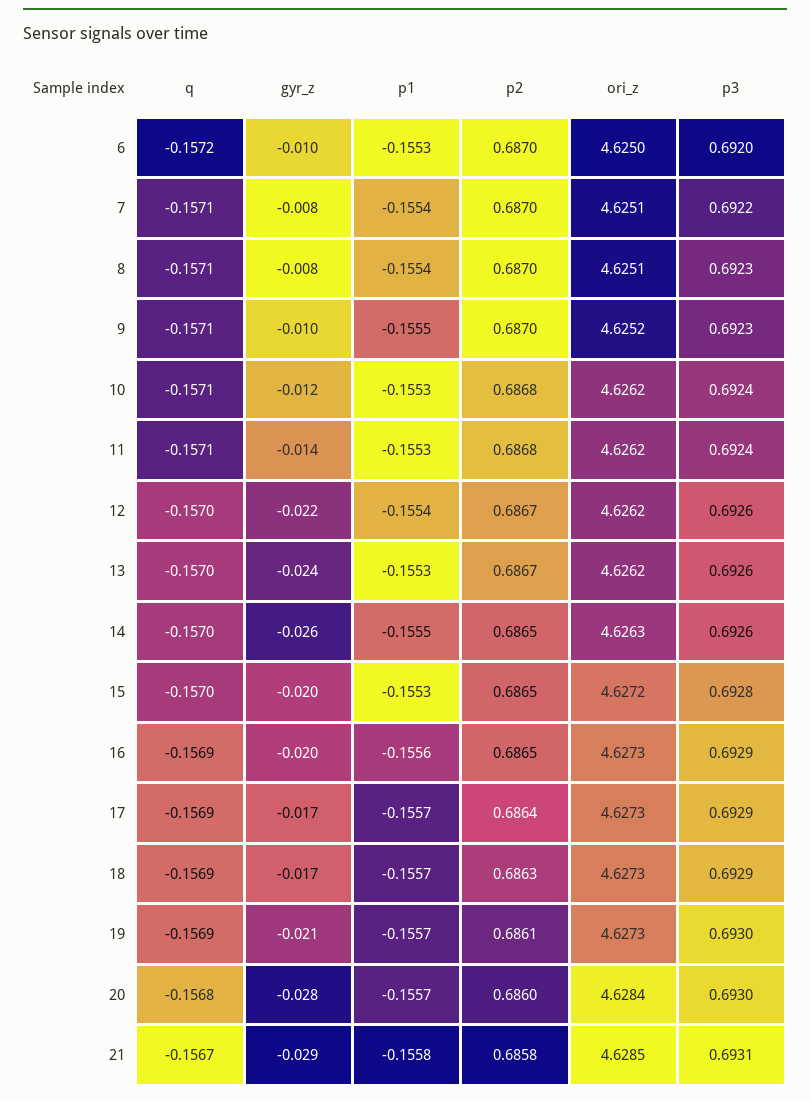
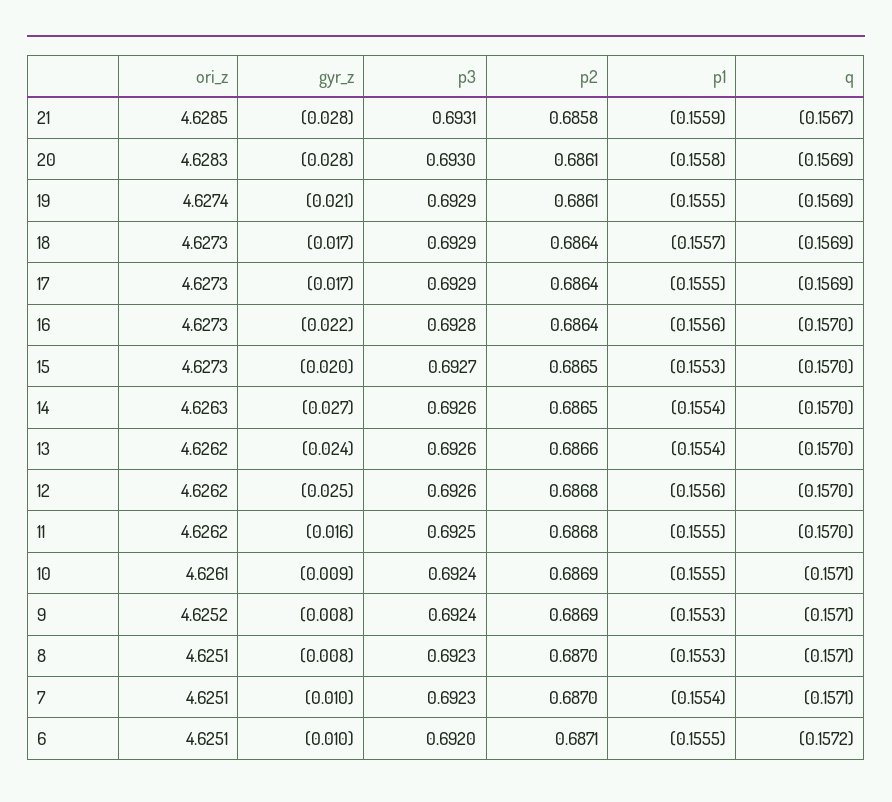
  {
    "q": {
      "6": -0.1572,
      "7": -0.1571,
      "8": -0.1571,
      "9": -0.1571,
      "10": -0.1571,
-     "11": -0.1571,
+     "11": -0.157,
      "12": -0.157,
      "13": -0.157,
      "14": -0.157,
      "15": -0.157,
-     "16": -0.1569,
+     "16": -0.157,
      "17": -0.1569,
      "18": -0.1569,
      "19": -0.1569,
-     "20": -0.1568,
+     "20": -0.1569,
      "21": -0.1567
    },
    "gyr_z": {
      "6": -0.01,
-     "7": -0.008,
+     "7": -0.01,
      "8": -0.008,
-     "9": -0.01,
+     "9": -0.008,
-     "10": -0.012,
+     "10": -0.009,
-     "11": -0.014,
+     "11": -0.016,
-     "12": -0.022,
+     "12": -0.025,
      "13": -0.024,
-     "14": -0.026,
+     "14": -0.027,
      "15": -0.02,
-     "16": -0.02,
+     "16": -0.022,
      "17": -0.017,
      "18": -0.017,
      "19": -0.021,
      "20": -0.028,
-     "21": -0.029
+     "21": -0.028
    },
    "p1": {
-     "6": -0.1553,
+     "6": -0.1555,
      "7": -0.1554,
-     "8": -0.1554,
+     "8": -0.1553,
-     "9": -0.1555,
+     "9": -0.1553,
-     "10": -0.1553,
+     "10": -0.1555,
-     "11": -0.1553,
+     "11": -0.1555,
-     "12": -0.1554,
+     "12": -0.1556,
-     "13": -0.1553,
+     "13": -0.1554,
-     "14": -0.1555,
+     "14": -0.1554,
      "15": -0.1553,
      "16": -0.1556,
-     "17": -0.1557,
+     "17": -0.1555,
      "18": -0.1557,
-     "19": -0.1557,
+     "19": -0.1555,
-     "20": -0.1557,
+     "20": -0.1558,
-     "21": -0.1558
+     "21": -0.1559
    },
    "p2": {
-     "6": 0.687,
+     "6": 0.6871,
      "7": 0.687,
      "8": 0.687,
-     "9": 0.687,
+     "9": 0.6869,
-     "10": 0.6868,
+     "10": 0.6869,
      "11": 0.6868,
-     "12": 0.6867,
+     "12": 0.6868,
-     "13": 0.6867,
+     "13": 0.6866,
      "14": 0.6865,
      "15": 0.6865,
-     "16": 0.6865,
+     "16": 0.6864,
      "17": 0.6864,
-     "18": 0.6863,
+     "18": 0.6864,
      "19": 0.6861,
-     "20": 0.686,
+     "20": 0.6861,
      "21": 0.6858
    },
    "ori_z": {
-     "6": 4.625,
+     "6": 4.6251,
      "7": 4.6251,
      "8": 4.6251,
      "9": 4.6252,
-     "10": 4.6262,
+     "10": 4.6261,
      "11": 4.6262,
      "12": 4.6262,
      "13": 4.6262,
      "14": 4.6263,
-     "15": 4.6272,
+     "15": 4.6273,
      "16": 4.6273,
      "17": 4.6273,
      "18": 4.6273,
-     "19": 4.6273,
+     "19": 4.6274,
-     "20": 4.6284,
+     "20": 4.6283,
      "21": 4.6285
    },
    "p3": {
      "6": 0.692,
-     "7": 0.6922,
+     "7": 0.6923,
      "8": 0.6923,
-     "9": 0.6923,
+     "9": 0.6924,
      "10": 0.6924,
-     "11": 0.6924,
+     "11": 0.6925,
      "12": 0.6926,
      "13": 0.6926,
      "14": 0.6926,
-     "15": 0.6928,
+     "15": 0.6927,
-     "16": 0.6929,
+     "16": 0.6928,
      "17": 0.6929,
      "18": 0.6929,
-     "19": 0.693,
+     "19": 0.6929,
      "20": 0.693,
      "21": 0.6931
    }
  }

